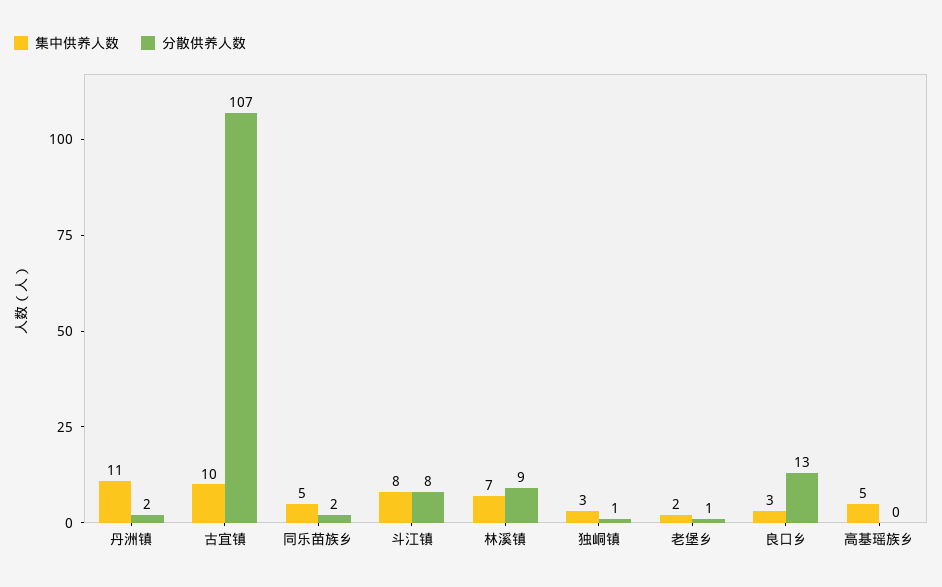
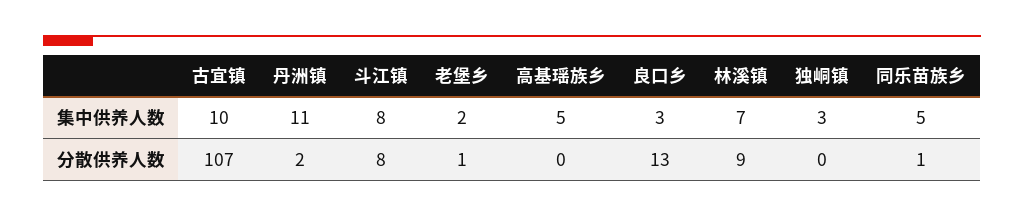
  {
    "集中供养人数": {
      "丹洲镇": 11,
      "古宜镇": 10,
      "同乐苗族乡": 5,
      "斗江镇": 8,
      "林溪镇": 7,
      "独峒镇": 3,
      "老堡乡": 2,
      "良口乡": 3,
      "高基瑶族乡": 5
    },
    "分散供养人数": {
      "丹洲镇": 2,
      "古宜镇": 107,
-     "同乐苗族乡": 2,
+     "同乐苗族乡": 1,
      "斗江镇": 8,
      "林溪镇": 9,
-     "独峒镇": 1,
+     "独峒镇": 0,
      "老堡乡": 1,
      "良口乡": 13,
      "高基瑶族乡": 0
    }
  }

